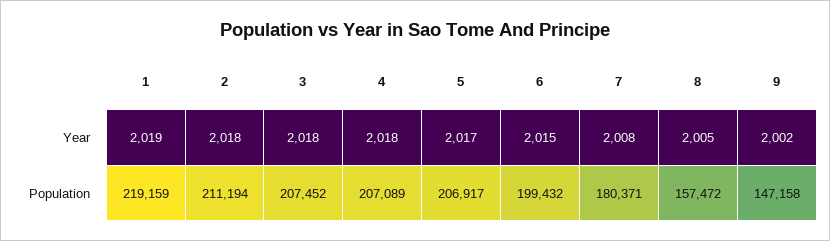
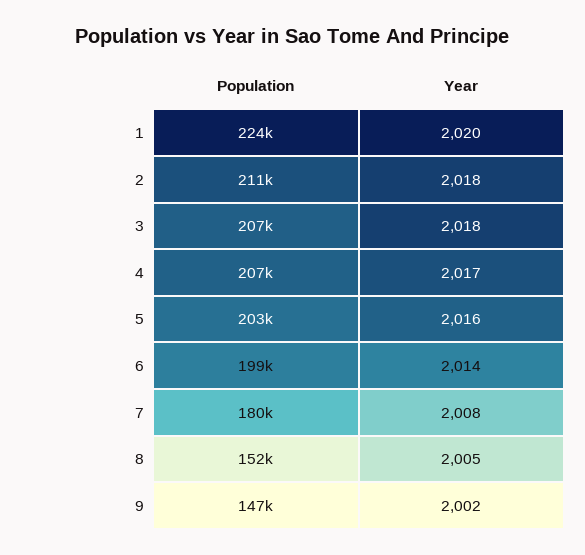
  {
    "1": {
-     "Year": 2019,
+     "Year": 2020,
-     "Population": 219159
+     "Population": 224000
    },
    "2": {
      "Year": 2018,
      "Population": 211194
    },
    "3": {
      "Year": 2018,
      "Population": 207452
    },
    "4": {
-     "Year": 2018,
+     "Year": 2017,
      "Population": 207089
    },
    "5": {
-     "Year": 2017,
+     "Year": 2016,
-     "Population": 206917
+     "Population": 203000
    },
    "6": {
-     "Year": 2015,
+     "Year": 2014,
      "Population": 199432
    },
    "7": {
      "Year": 2008,
      "Population": 180371
    },
    "8": {
      "Year": 2005,
-     "Population": 157472
+     "Population": 152000
    },
    "9": {
      "Year": 2002,
      "Population": 147158
    }
  }

